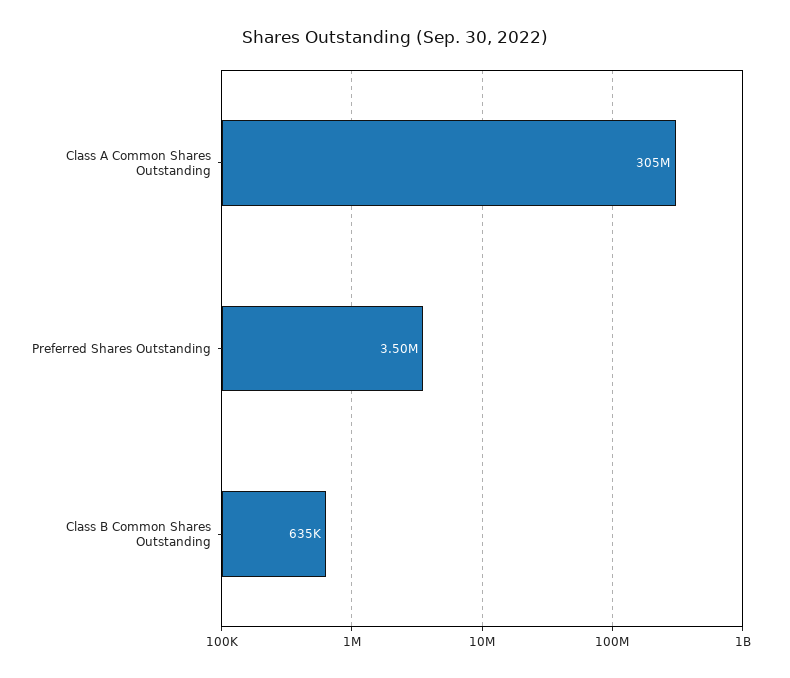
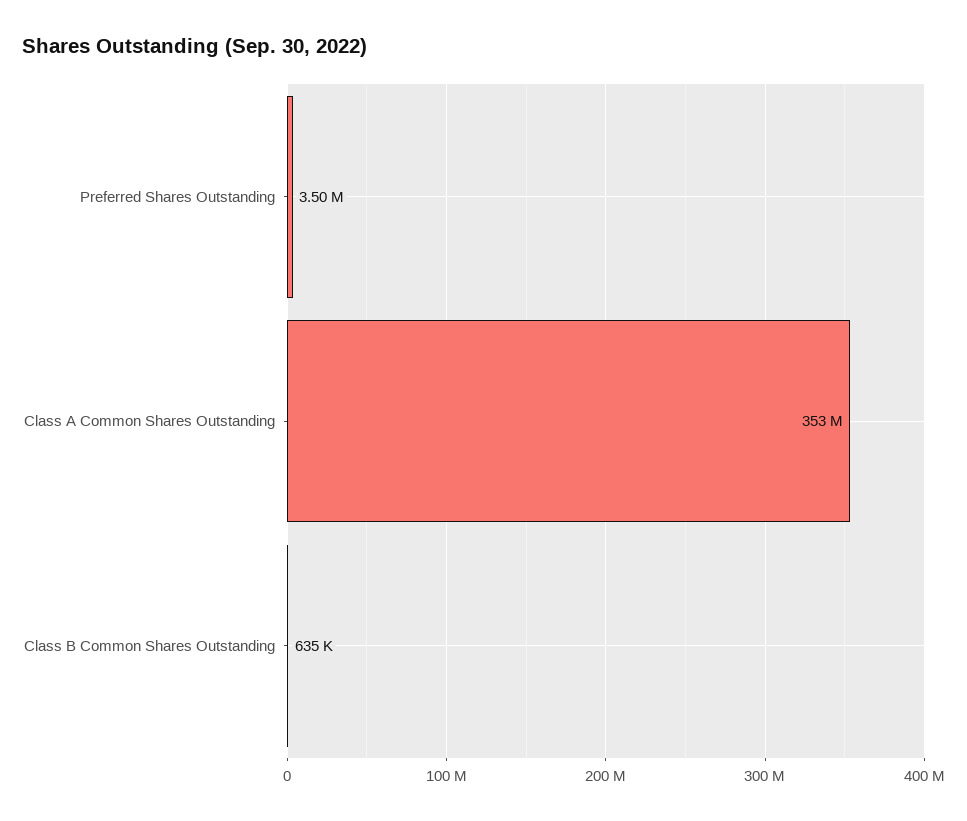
  {
-   "Class A Common Shares Outstanding": 305000000,
+   "Class A Common Shares Outstanding": 353000000,
    "Preferred Shares Outstanding": 3500000,
    "Class B Common Shares Outstanding": 635000
  }

